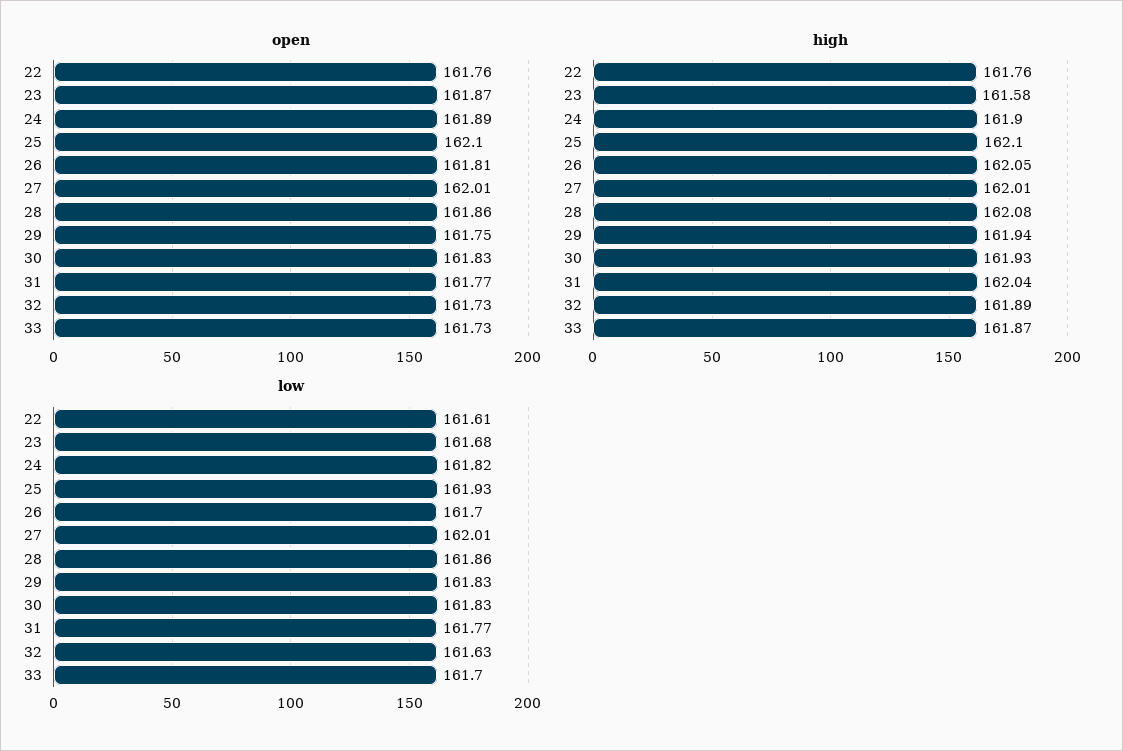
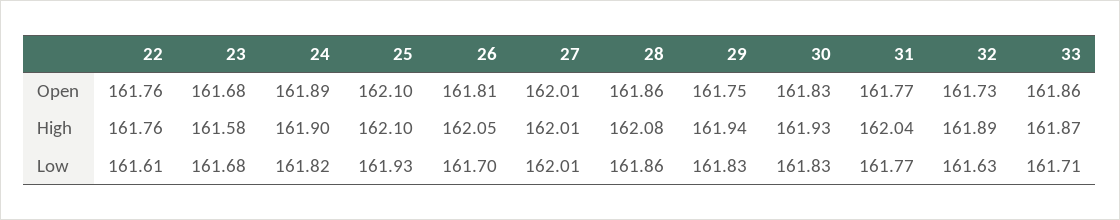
  {
    "open": {
      "22": 161.76,
-     "23": 161.87,
+     "23": 161.68,
      "24": 161.89,
      "25": 162.1,
      "26": 161.81,
      "27": 162.01,
      "28": 161.86,
      "29": 161.75,
      "30": 161.83,
      "31": 161.77,
      "32": 161.73,
-     "33": 161.73
+     "33": 161.86
    },
    "high": {
      "22": 161.76,
      "23": 161.58,
      "24": 161.9,
      "25": 162.1,
      "26": 162.05,
      "27": 162.01,
      "28": 162.08,
      "29": 161.94,
      "30": 161.93,
      "31": 162.04,
      "32": 161.89,
      "33": 161.87
    },
    "low": {
      "22": 161.61,
      "23": 161.68,
      "24": 161.82,
      "25": 161.93,
      "26": 161.7,
      "27": 162.01,
      "28": 161.86,
      "29": 161.83,
      "30": 161.83,
      "31": 161.77,
      "32": 161.63,
-     "33": 161.7
+     "33": 161.71
    }
  }

